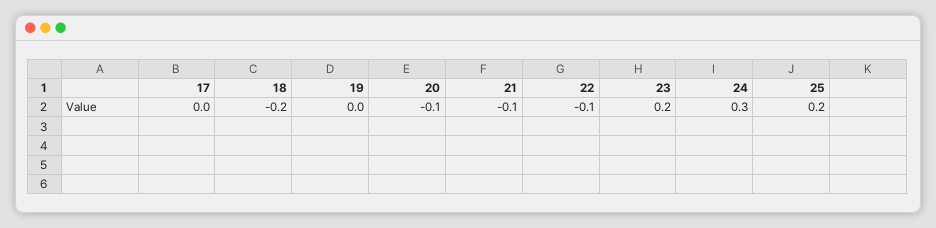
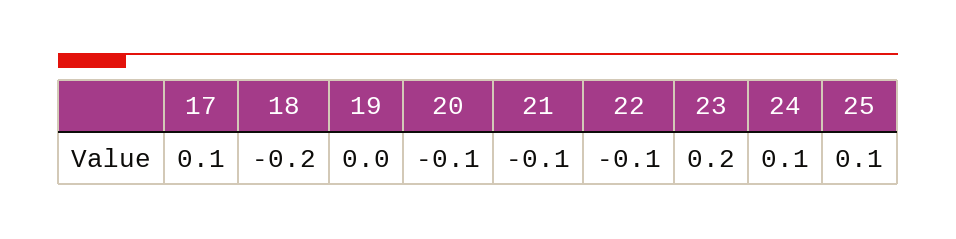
  {
-   "17": 0,
+   "17": 0.1,
    "18": -0.2,
    "19": 0,
    "20": -0.1,
    "21": -0.1,
    "22": -0.1,
    "23": 0.2,
-   "24": 0.3,
+   "24": 0.1,
-   "25": 0.2
+   "25": 0.1
  }

